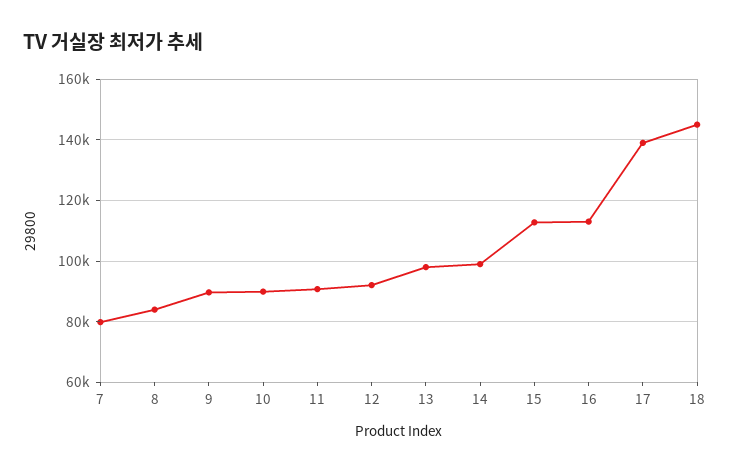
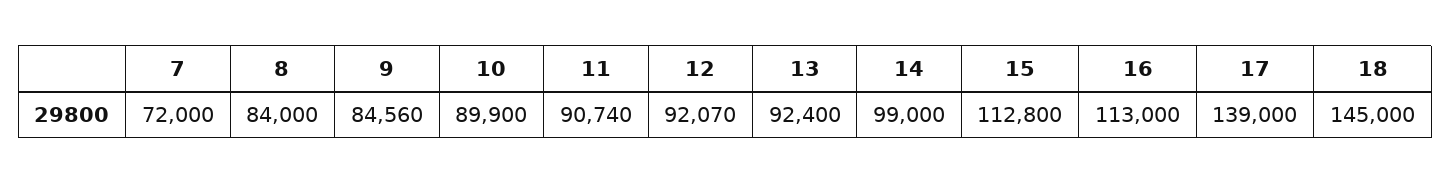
  {
-   "7": 80000,
+   "7": 72000,
    "8": 84000,
-   "9": 90000,
+   "9": 84560,
    "10": 89900,
    "11": 90740,
    "12": 92070,
-   "13": 98000,
+   "13": 92400,
    "14": 99000,
    "15": 112800,
    "16": 113000,
    "17": 139000,
    "18": 145000
  }

